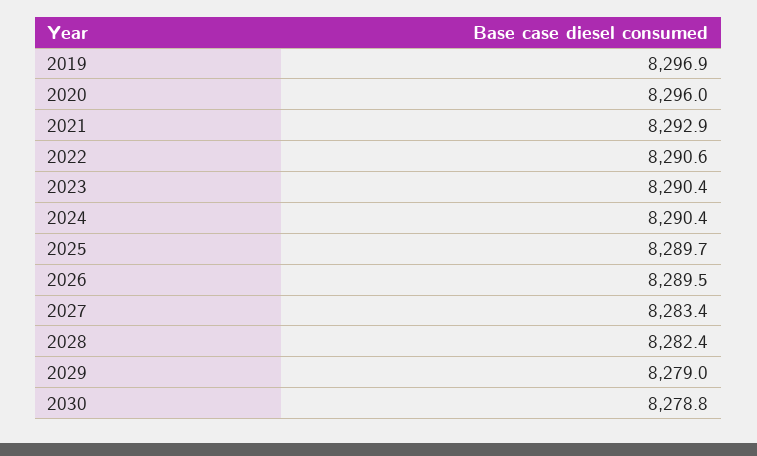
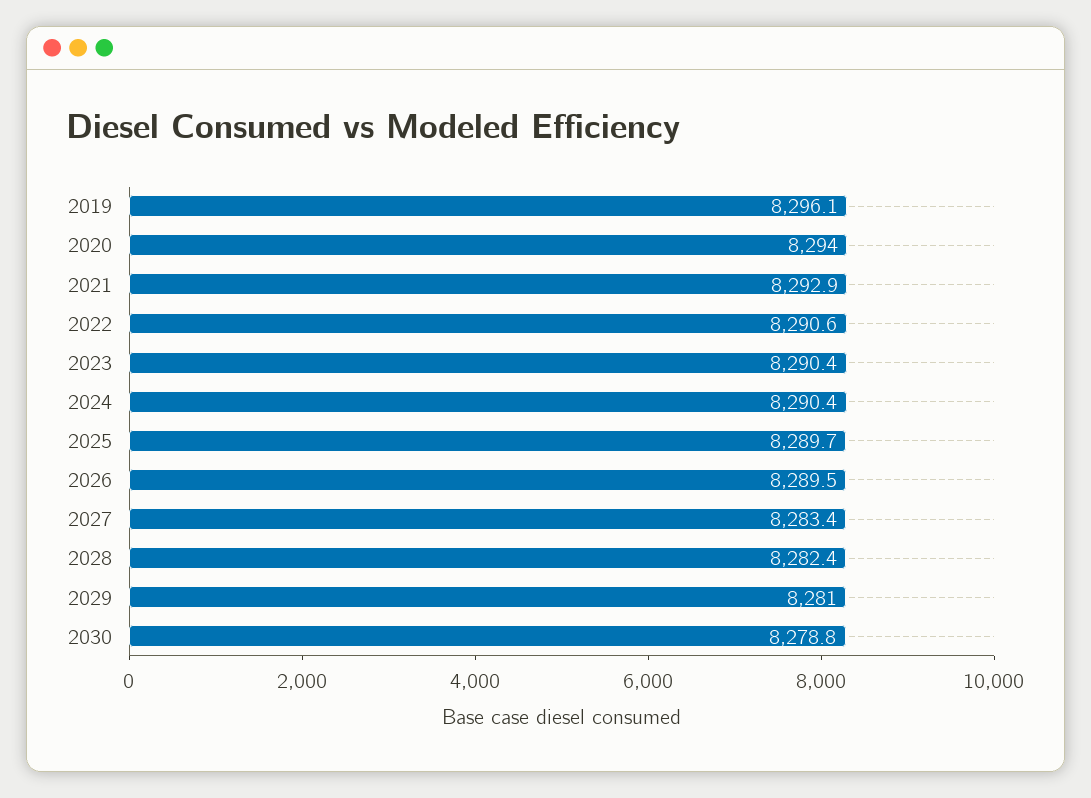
  {
-   "2019": 8296.9,
+   "2019": 8296.1,
-   "2020": 8296,
+   "2020": 8294,
    "2021": 8292.9,
    "2022": 8290.6,
    "2023": 8290.4,
    "2024": 8290.4,
    "2025": 8289.7,
    "2026": 8289.5,
    "2027": 8283.4,
    "2028": 8282.4,
-   "2029": 8279,
+   "2029": 8281,
    "2030": 8278.8
  }

